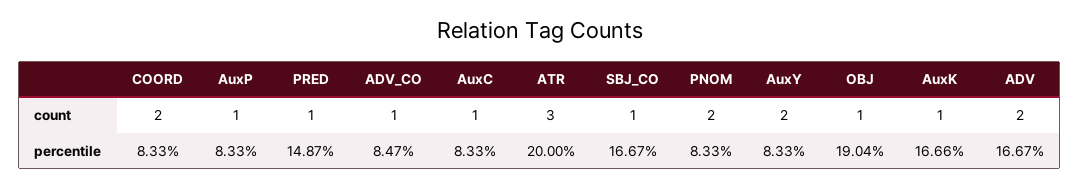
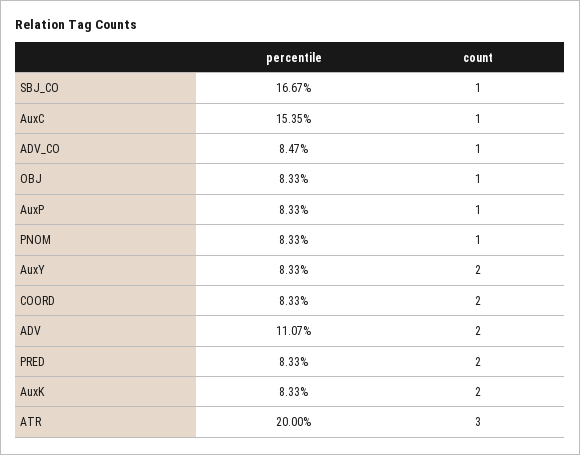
  {
    "COORD": {
      "count": 2,
      "percentile": 8.33
    },
    "AuxP": {
      "count": 1,
      "percentile": 8.33
    },
    "PRED": {
-     "count": 1,
+     "count": 2,
-     "percentile": 14.87
+     "percentile": 8.33
    },
    "ADV_CO": {
      "count": 1,
      "percentile": 8.47
    },
    "AuxC": {
      "count": 1,
-     "percentile": 8.33
+     "percentile": 15.35
    },
    "ATR": {
      "count": 3,
      "percentile": 20
    },
    "SBJ_CO": {
      "count": 1,
      "percentile": 16.67
    },
    "PNOM": {
-     "count": 2,
+     "count": 1,
      "percentile": 8.33
    },
    "AuxY": {
      "count": 2,
      "percentile": 8.33
    },
    "OBJ": {
      "count": 1,
-     "percentile": 19.04
+     "percentile": 8.33
    },
    "AuxK": {
-     "count": 1,
+     "count": 2,
-     "percentile": 16.66
+     "percentile": 8.33
    },
    "ADV": {
      "count": 2,
-     "percentile": 16.67
+     "percentile": 11.07
    }
  }

